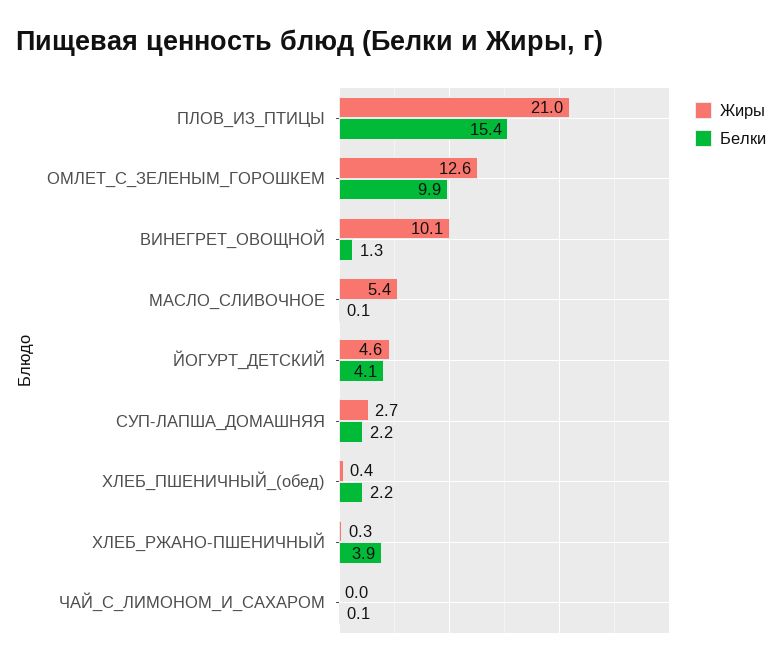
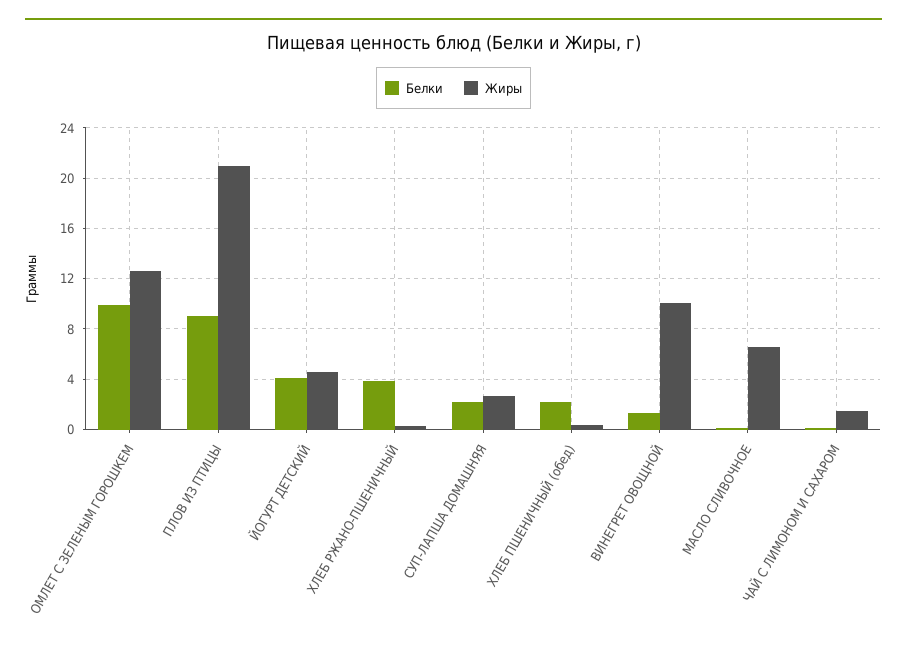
  {
    "Жиры": {
      "ПЛОВ_ИЗ_ПТИЦЫ": 21,
      "ОМЛЕТ_С_ЗЕЛЕНЫМ_ГОРОШКЕМ": 12.6,
      "ВИНЕГРЕТ_ОВОЩНОЙ": 10.1,
-     "МАСЛО_СЛИВОЧНОЕ": 5.4,
+     "МАСЛО_СЛИВОЧНОЕ": 6.5,
      "ЙОГУРТ_ДЕТСКИЙ": 4.6,
      "СУП-ЛАПША_ДОМАШНЯЯ": 2.7,
      "ХЛЕБ_ПШЕНИЧНЫЙ_(обед)": 0.4,
      "ХЛЕБ_РЖАНО-ПШЕНИЧНЫЙ": 0.3,
-     "ЧАЙ_С_ЛИМОНОМ_И_САХАРОМ": 0
+     "ЧАЙ_С_ЛИМОНОМ_И_САХАРОМ": 1.5
    },
    "Белки": {
-     "ПЛОВ_ИЗ_ПТИЦЫ": 15.4,
+     "ПЛОВ_ИЗ_ПТИЦЫ": 9,
      "ОМЛЕТ_С_ЗЕЛЕНЫМ_ГОРОШКЕМ": 9.9,
      "ВИНЕГРЕТ_ОВОЩНОЙ": 1.3,
      "МАСЛО_СЛИВОЧНОЕ": 0.1,
      "ЙОГУРТ_ДЕТСКИЙ": 4.1,
      "СУП-ЛАПША_ДОМАШНЯЯ": 2.2,
      "ХЛЕБ_ПШЕНИЧНЫЙ_(обед)": 2.2,
      "ХЛЕБ_РЖАНО-ПШЕНИЧНЫЙ": 3.9,
      "ЧАЙ_С_ЛИМОНОМ_И_САХАРОМ": 0.1
    }
  }

